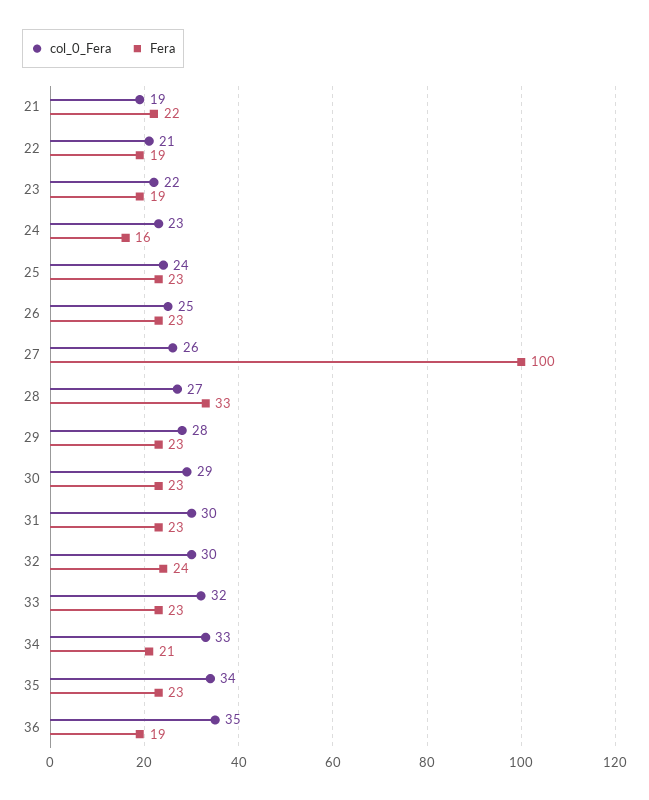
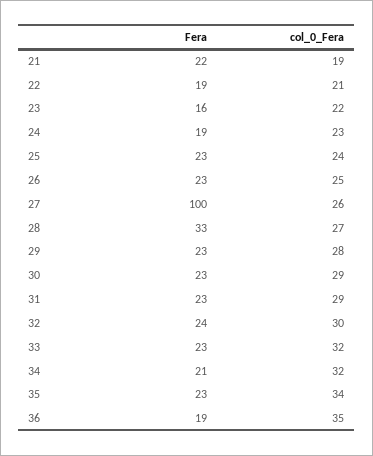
  {
    "col_0_Fera": {
      "21": 19,
      "22": 21,
      "23": 22,
      "24": 23,
      "25": 24,
      "26": 25,
      "27": 26,
      "28": 27,
      "29": 28,
      "30": 29,
-     "31": 30,
+     "31": 29,
      "32": 30,
      "33": 32,
-     "34": 33,
+     "34": 32,
      "35": 34,
      "36": 35
    },
    "Fera": {
      "21": 22,
      "22": 19,
-     "23": 19,
+     "23": 16,
-     "24": 16,
+     "24": 19,
      "25": 23,
      "26": 23,
      "27": 100,
      "28": 33,
      "29": 23,
      "30": 23,
      "31": 23,
      "32": 24,
      "33": 23,
      "34": 21,
      "35": 23,
      "36": 19
    }
  }

